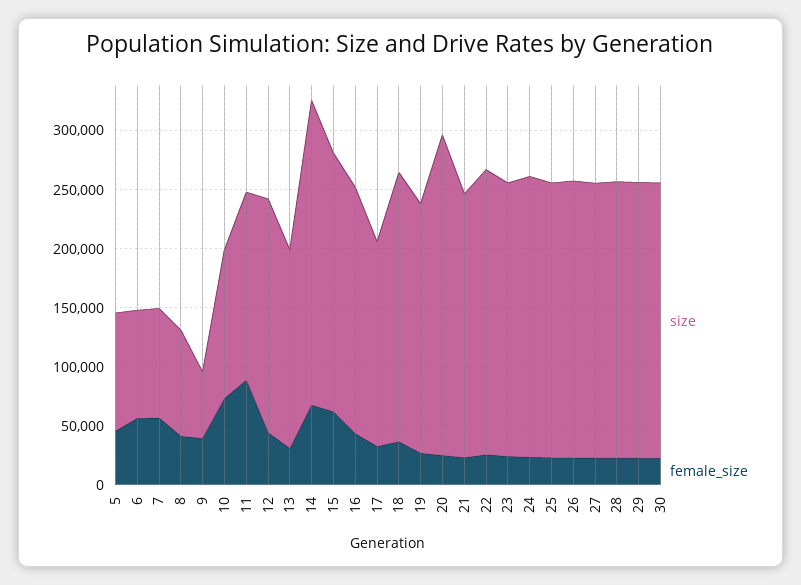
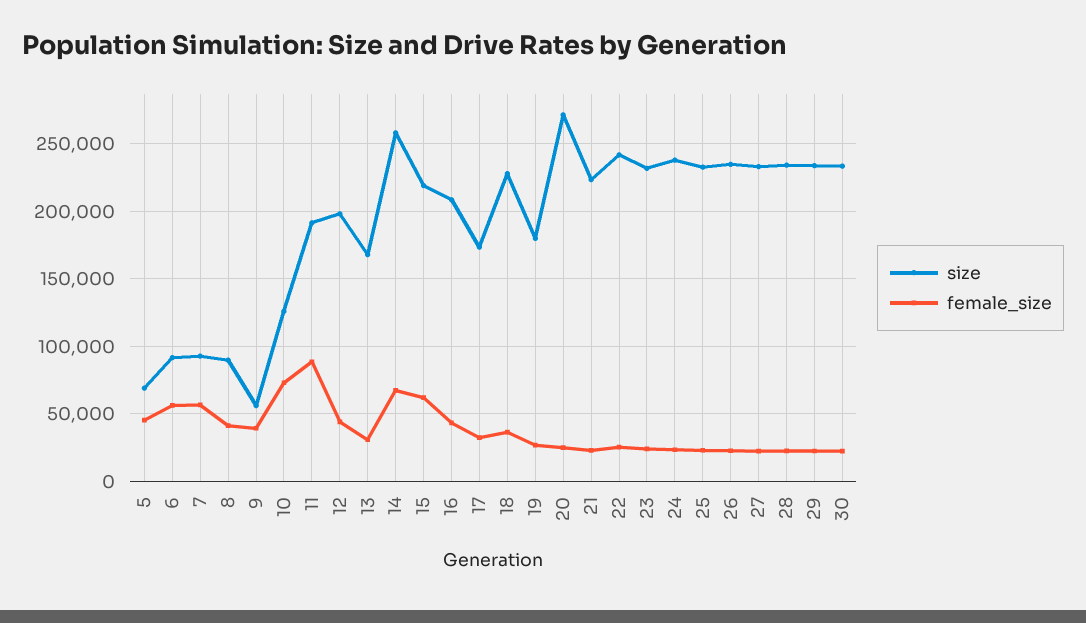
  {
    "size": {
-     "5": 100000,
+     "5": 70000,
      "6": 90000,
      "7": 95000,
      "8": 90000,
      "9": 55000,
      "10": 125000,
-     "11": 160000,
+     "11": 190000,
      "12": 200000,
      "13": 170000,
      "14": 260000,
      "15": 220000,
      "16": 210000,
      "17": 175000,
      "18": 230000,
-     "19": 210000,
+     "19": 180000,
      "20": 270000,
      "21": 225000,
      "22": 240000,
      "23": 230000,
      "24": 240000,
      "25": 235000,
      "26": 235000,
      "27": 235000,
      "28": 235000,
      "29": 235000,
      "30": 235000
    },
    "female_size": {
      "5": 45000,
      "6": 55000,
      "7": 55000,
      "8": 40000,
      "9": 40000,
      "10": 75000,
      "11": 90000,
      "12": 45000,
      "13": 30000,
      "14": 65000,
      "15": 60000,
      "16": 45000,
      "17": 30000,
      "18": 35000,
      "19": 25000,
      "20": 25000,
      "21": 25000,
      "22": 25000,
      "23": 25000,
      "24": 25000,
      "25": 25000,
      "26": 25000,
      "27": 20000,
      "28": 25000,
      "29": 20000,
      "30": 20000
    }
  }

